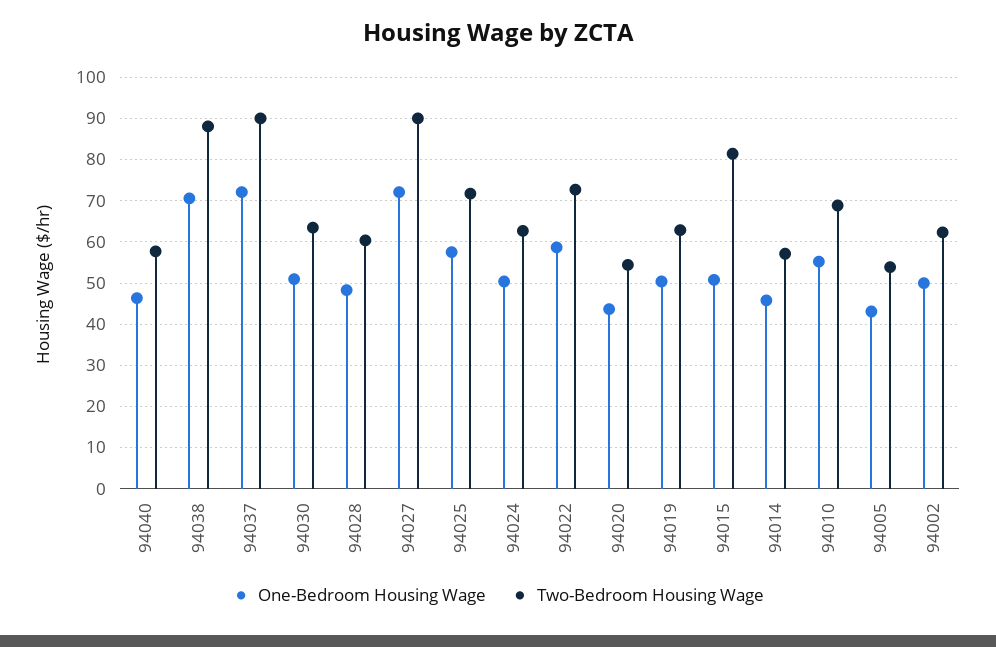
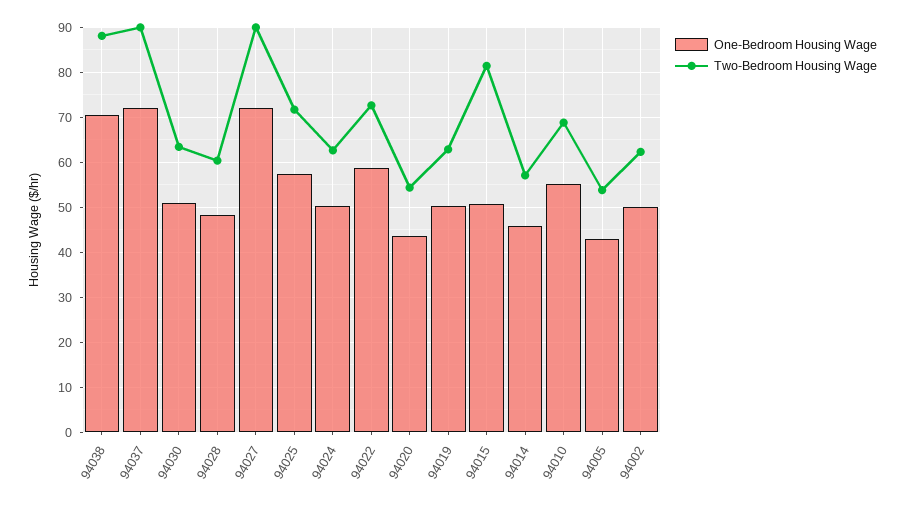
  {
    "One-Bedroom Housing Wage": {
-     "94040": 46,
      "94038": 70,
      "94037": 72,
      "94030": 50,
      "94028": 48,
      "94027": 72,
      "94025": 58,
      "94024": 50,
      "94022": 58,
      "94020": 44,
      "94019": 50,
      "94015": 50,
      "94014": 46,
      "94010": 56,
      "94005": 44,
      "94002": 50
    },
    "Two-Bedroom Housing Wage": {
-     "94040": 58,
      "94038": 88,
      "94037": 90,
      "94030": 64,
      "94028": 60,
      "94027": 90,
      "94025": 72,
      "94024": 62,
      "94022": 72,
      "94020": 54,
      "94019": 62,
      "94015": 82,
      "94014": 58,
      "94010": 68,
      "94005": 54,
      "94002": 62
    }
  }

